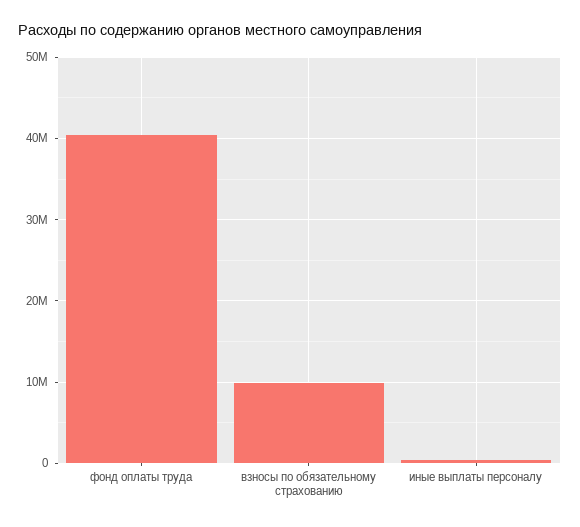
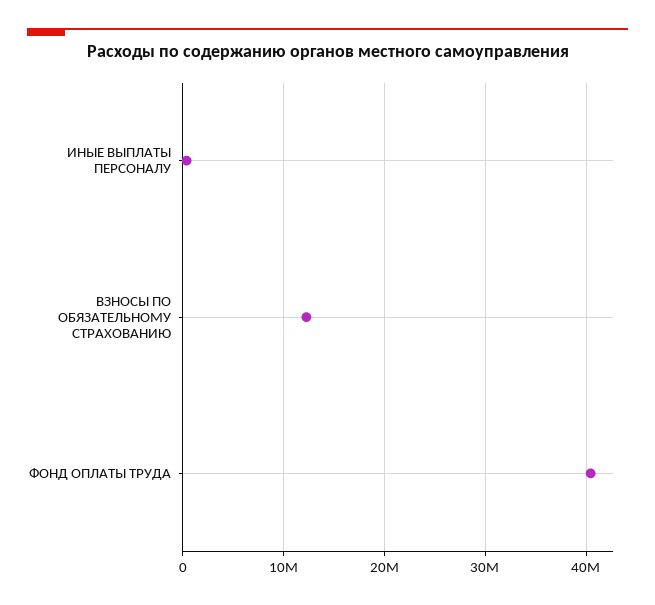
  {
    "фонд оплаты труда": 40000000,
-   "взносы по обязательному страхованию": 10000000,
+   "взносы по обязательному страхованию": 12000000,
    "иные выплаты персоналу": 0
  }

